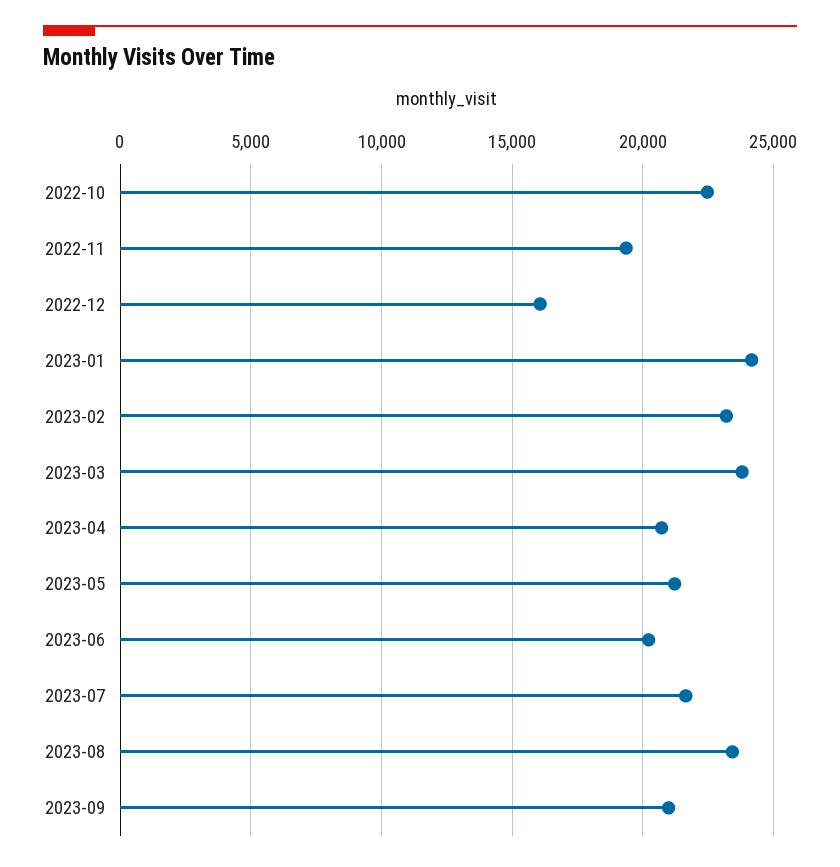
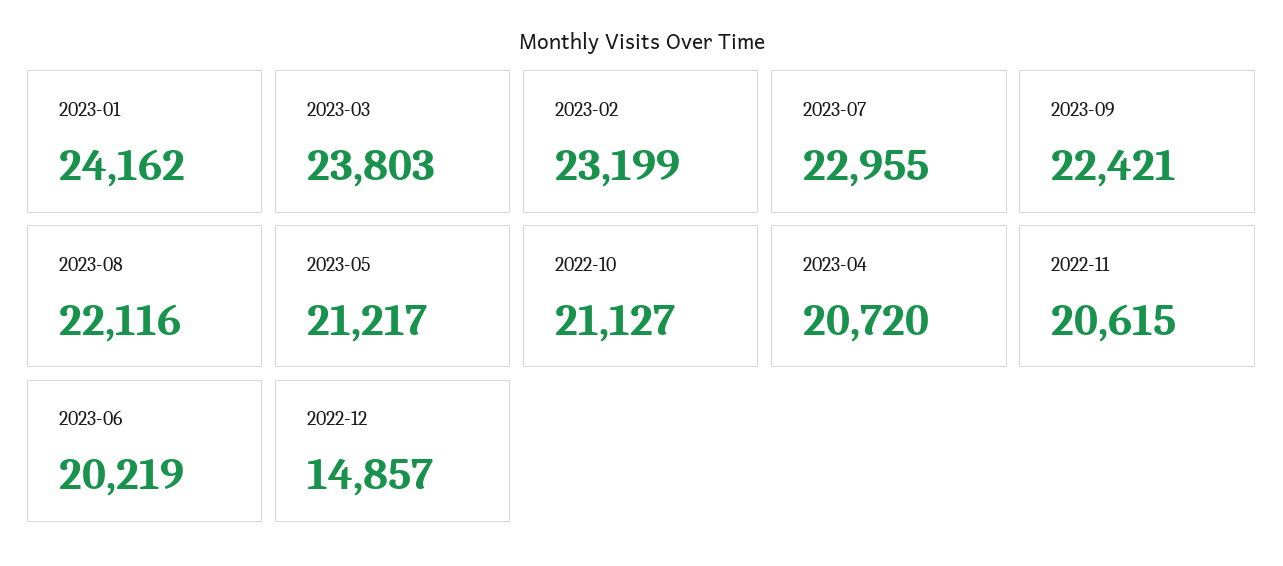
  {
-   "2022-10": 22500,
+   "2022-10": 21127,
-   "2022-11": 19500,
+   "2022-11": 20615,
-   "2022-12": 16000,
+   "2022-12": 14857,
    "2023-01": 24162,
    "2023-02": 23199,
    "2023-03": 23803,
    "2023-04": 20720,
    "2023-05": 21217,
    "2023-06": 20219,
-   "2023-07": 21500,
+   "2023-07": 22955,
-   "2023-08": 23500,
+   "2023-08": 22116,
-   "2023-09": 21000
+   "2023-09": 22421
  }

